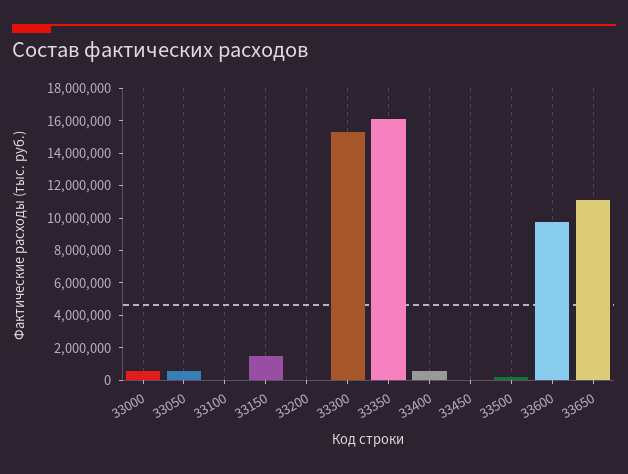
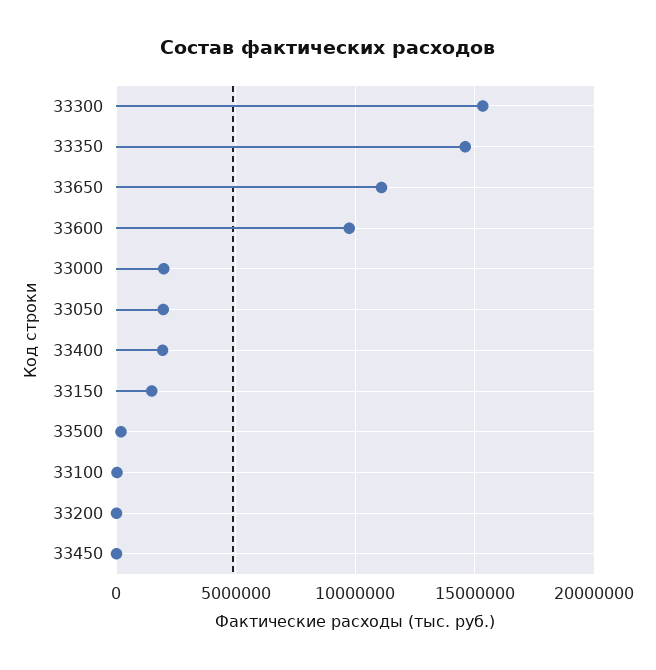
  {
-   "33000": 500000,
+   "33000": 2000000,
-   "33050": 500000,
+   "33050": 2000000,
    "33100": 0,
    "33150": 1500000,
    "33200": 0,
    "33300": 15500000,
-   "33350": 16000000,
+   "33350": 14500000,
-   "33400": 500000,
+   "33400": 2000000,
    "33450": 0,
    "33500": 0,
    "33600": 9500000,
    "33650": 11000000
  }

